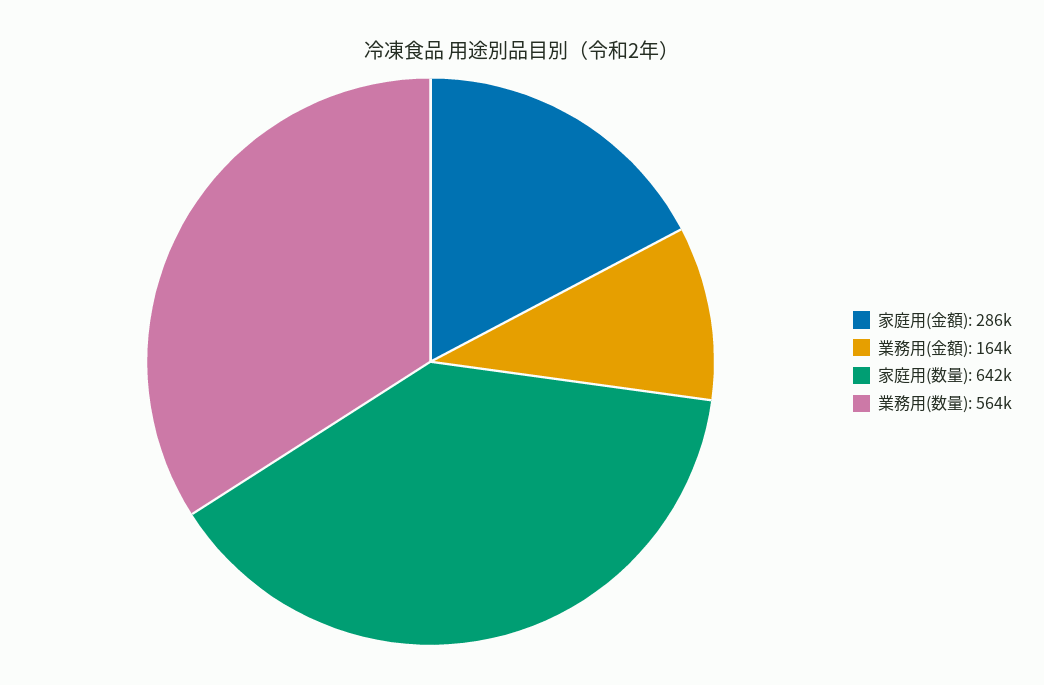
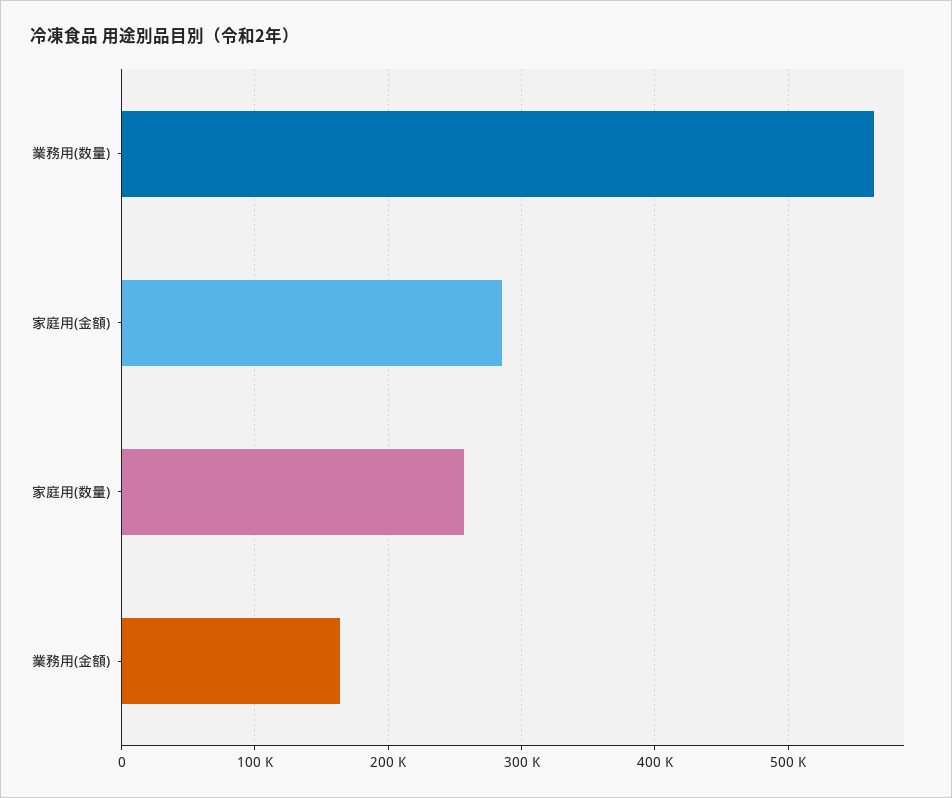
  {
    "家庭用(金額)": 286000,
    "業務用(金額)": 164000,
-   "家庭用(数量)": 642000,
+   "家庭用(数量)": 260000,
    "業務用(数量)": 564000
  }

